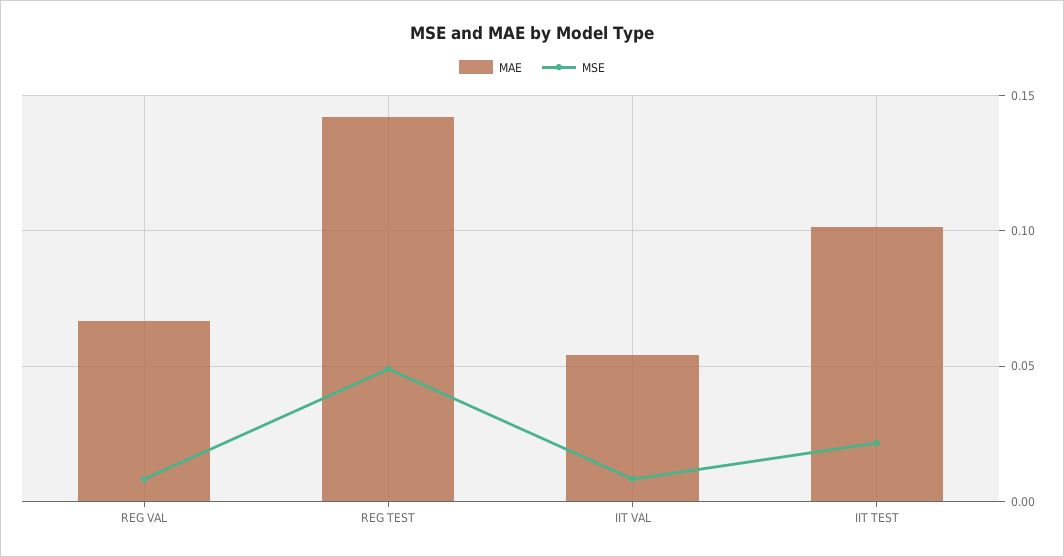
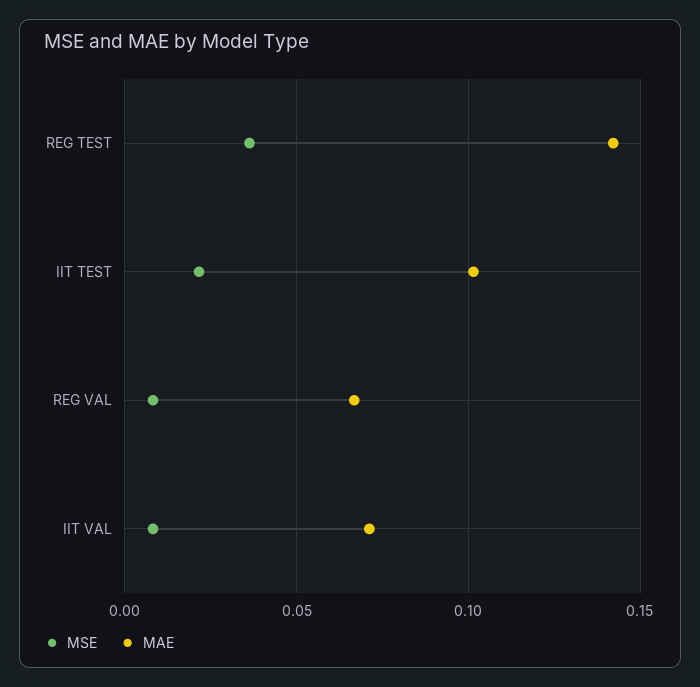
  {
    "MAE": {
      "REG VAL": 0.065,
      "REG TEST": 0.14,
-     "IIT VAL": 0.055,
+     "IIT VAL": 0.07,
      "IIT TEST": 0.1
    },
    "MSE": {
      "REG VAL": 0.01,
-     "REG TEST": 0.05,
+     "REG TEST": 0.035,
      "IIT VAL": 0.01,
      "IIT TEST": 0.02
    }
  }

